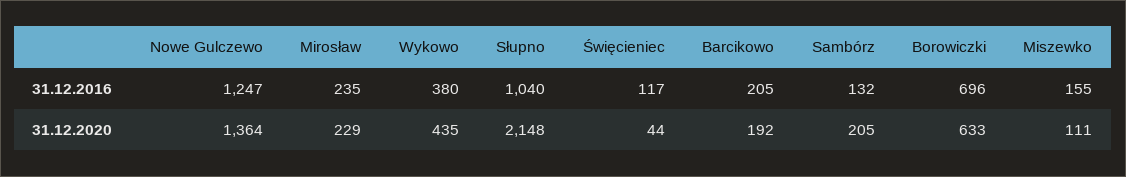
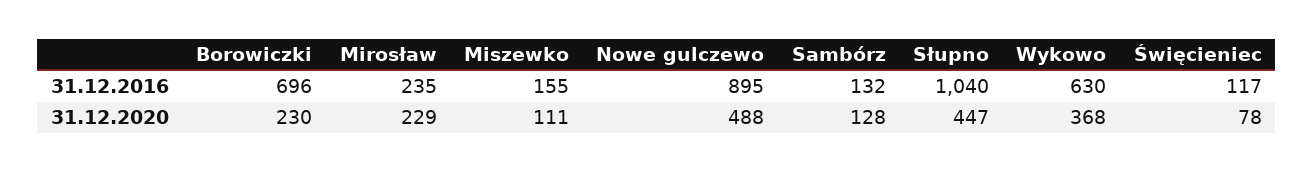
  {
    "Nowe Gulczewo": {
-     "31.12.2016": 1247,
+     "31.12.2016": 895,
-     "31.12.2020": 1364
+     "31.12.2020": 488
    },
    "Mirosław": {
      "31.12.2016": 235,
      "31.12.2020": 229
    },
    "Wykowo": {
-     "31.12.2016": 380,
+     "31.12.2016": 630,
-     "31.12.2020": 435
+     "31.12.2020": 368
    },
    "Słupno": {
      "31.12.2016": 1040,
-     "31.12.2020": 2148
+     "31.12.2020": 447
    },
    "Święcieniec": {
      "31.12.2016": 117,
-     "31.12.2020": 44
+     "31.12.2020": 78
    },
-   "Barcikowo": {
-     "31.12.2016": 205,
-     "31.12.2020": 192
-   },
    "Sambórz": {
      "31.12.2016": 132,
-     "31.12.2020": 205
+     "31.12.2020": 128
    },
    "Borowiczki": {
      "31.12.2016": 696,
-     "31.12.2020": 633
+     "31.12.2020": 230
    },
    "Miszewko": {
      "31.12.2016": 155,
      "31.12.2020": 111
    }
  }

